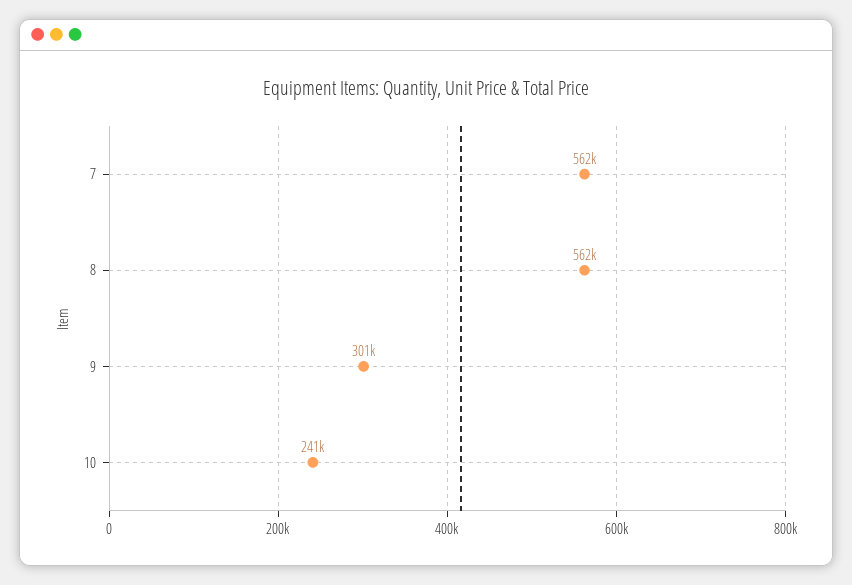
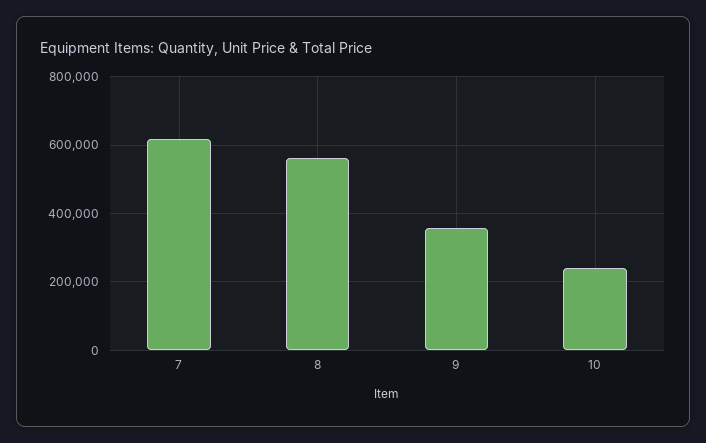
  {
-   "7": 562000,
+   "7": 620000,
    "8": 562000,
-   "9": 301000,
+   "9": 360000,
    "10": 241000
  }

